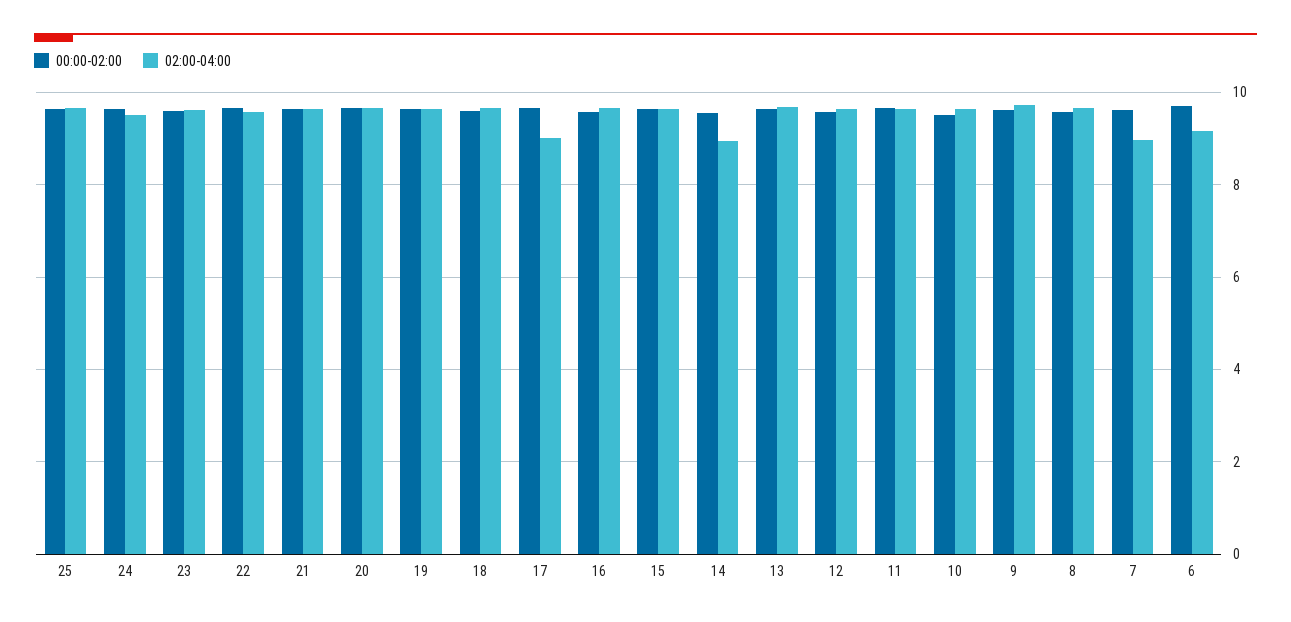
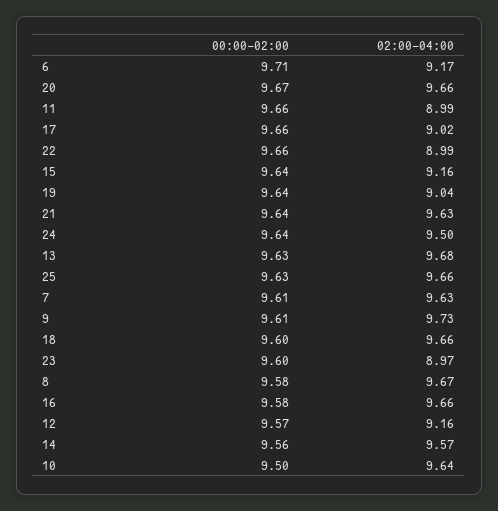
  {
    "00:00-02:00": {
      "25": 9.63,
      "24": 9.64,
      "23": 9.6,
      "22": 9.66,
      "21": 9.64,
      "20": 9.67,
      "19": 9.64,
      "18": 9.6,
      "17": 9.66,
      "16": 9.58,
      "15": 9.64,
      "14": 9.56,
      "13": 9.63,
      "12": 9.57,
      "11": 9.66,
      "10": 9.5,
      "9": 9.61,
      "8": 9.58,
      "7": 9.61,
      "6": 9.71
    },
    "02:00-04:00": {
      "25": 9.66,
      "24": 9.5,
-     "23": 9.6,
+     "23": 8.97,
-     "22": 9.6,
+     "22": 8.99,
      "21": 9.63,
      "20": 9.66,
-     "19": 9.6,
+     "19": 9.04,
      "18": 9.66,
      "17": 9.02,
      "16": 9.66,
-     "15": 9.6,
+     "15": 9.16,
-     "14": 9,
+     "14": 9.57,
      "13": 9.68,
-     "12": 9.6,
+     "12": 9.16,
-     "11": 9.6,
+     "11": 8.99,
      "10": 9.64,
      "9": 9.73,
      "8": 9.67,
-     "7": 9,
+     "7": 9.63,
      "6": 9.17
    }
  }

